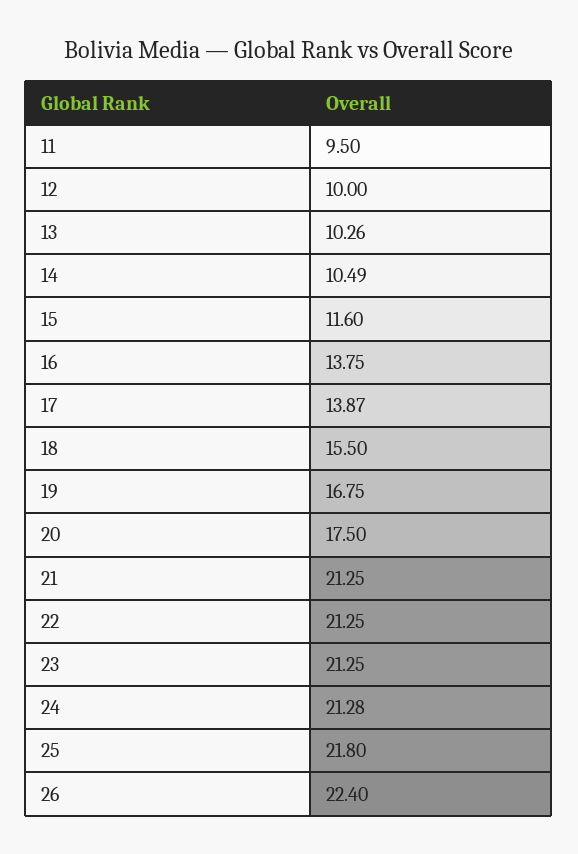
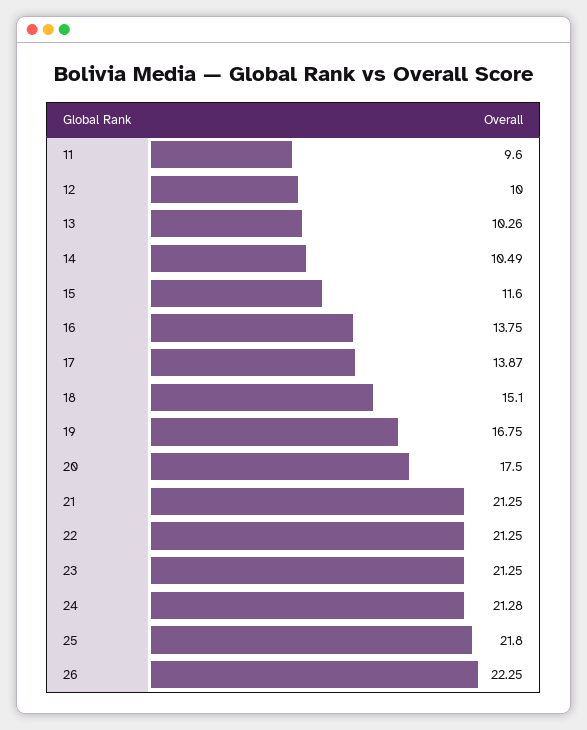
  {
-   "11": 9.5,
+   "11": 9.6,
    "12": 10,
    "13": 10.26,
    "14": 10.49,
    "15": 11.6,
    "16": 13.75,
    "17": 13.87,
-   "18": 15.5,
+   "18": 15.1,
    "19": 16.75,
    "20": 17.5,
    "21": 21.25,
    "22": 21.25,
    "23": 21.25,
    "24": 21.28,
    "25": 21.8,
-   "26": 22.4
+   "26": 22.25
  }

